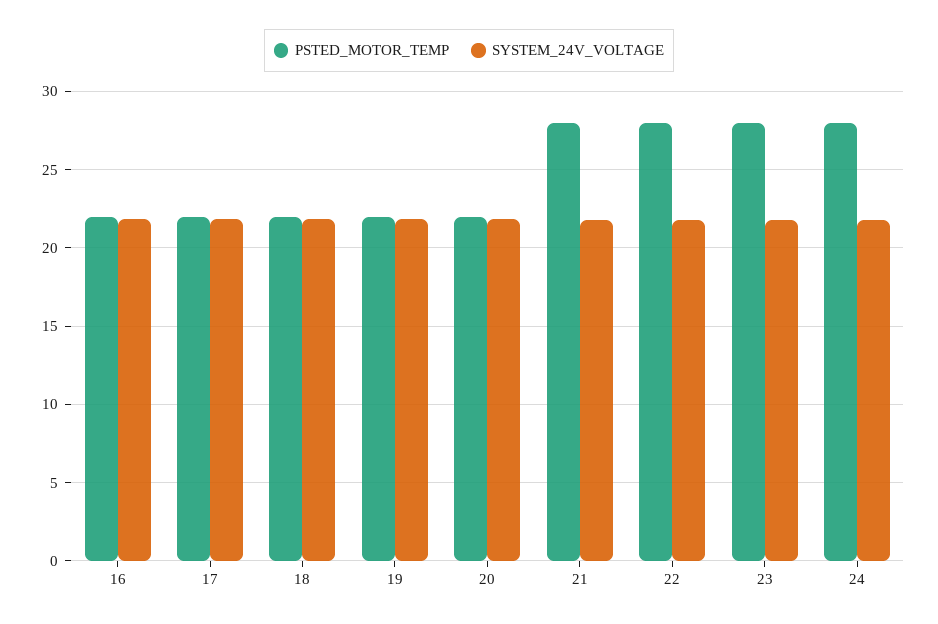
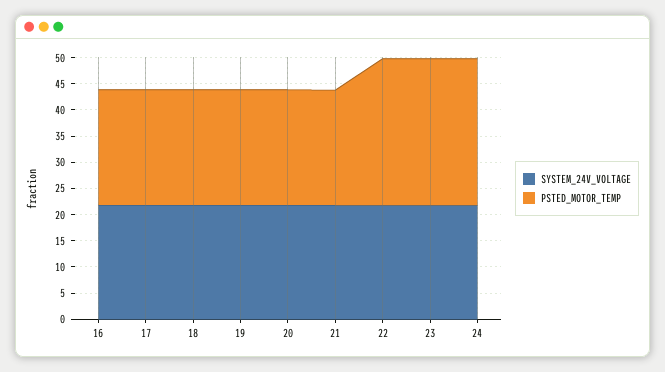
  {
    "PSTED_MOTOR_TEMP": {
      "16": 22,
      "17": 22,
      "18": 22,
      "19": 22,
      "20": 22,
-     "21": 28,
+     "21": 22.5,
      "22": 28,
      "23": 28,
      "24": 28
    },
    "SYSTEM_24V_VOLTAGE": {
      "16": 22,
      "17": 22,
      "18": 22,
      "19": 22,
      "20": 22,
      "21": 22,
      "22": 22,
      "23": 22,
      "24": 22
    }
  }

